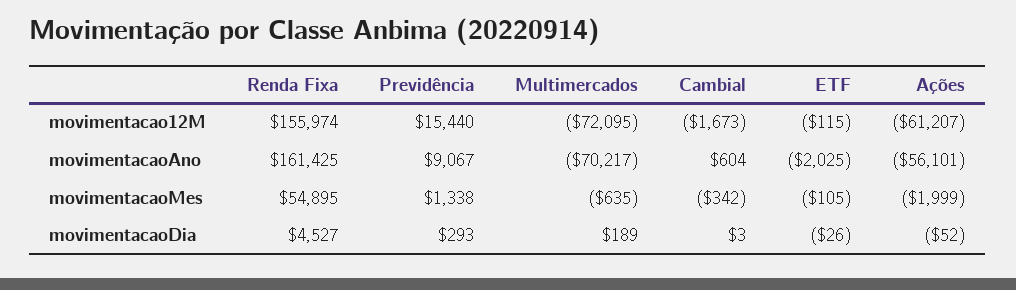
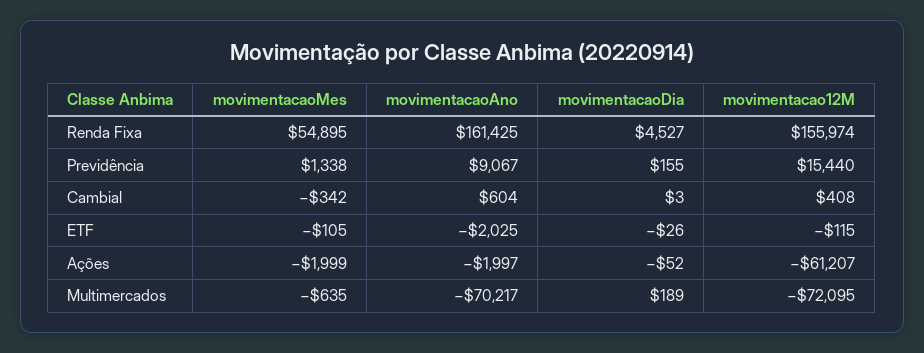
  {
    "Renda Fixa": {
      "movimentacao12M": 155974,
      "movimentacaoAno": 161425,
      "movimentacaoMes": 54895,
      "movimentacaoDia": 4527
    },
    "Previdência": {
      "movimentacao12M": 15440,
      "movimentacaoAno": 9067,
      "movimentacaoMes": 1338,
-     "movimentacaoDia": 293
+     "movimentacaoDia": 155
    },
    "Multimercados": {
      "movimentacao12M": -72095,
      "movimentacaoAno": -70217,
      "movimentacaoMes": -635,
      "movimentacaoDia": 189
    },
    "Cambial": {
-     "movimentacao12M": -1673,
+     "movimentacao12M": 408,
      "movimentacaoAno": 604,
      "movimentacaoMes": -342,
      "movimentacaoDia": 3
    },
    "ETF": {
      "movimentacao12M": -115,
      "movimentacaoAno": -2025,
      "movimentacaoMes": -105,
      "movimentacaoDia": -26
    },
    "Ações": {
      "movimentacao12M": -61207,
-     "movimentacaoAno": -56101,
+     "movimentacaoAno": -1997,
      "movimentacaoMes": -1999,
      "movimentacaoDia": -52
    }
  }

